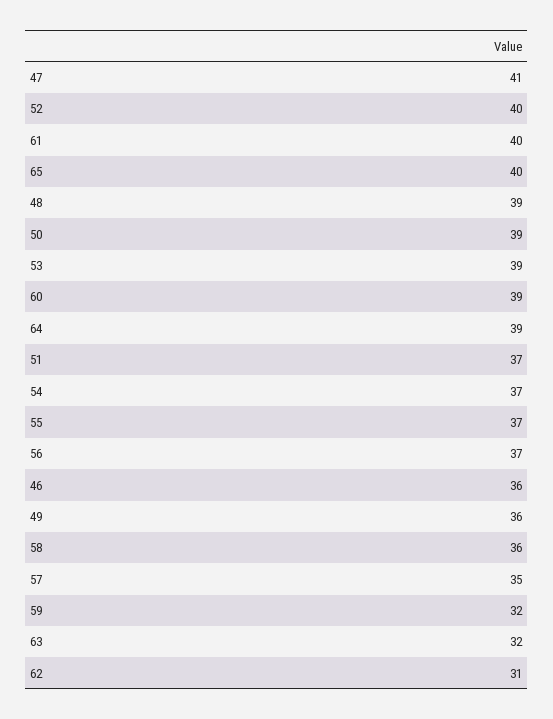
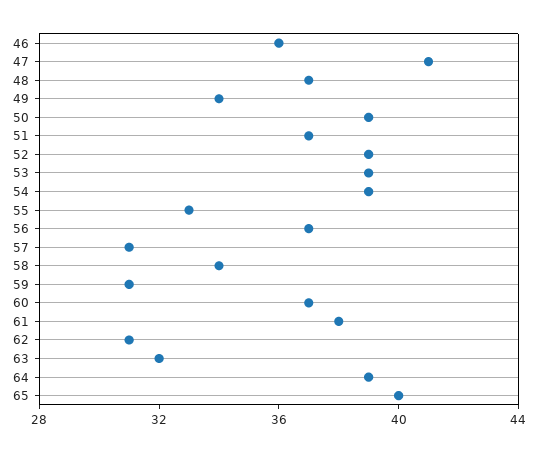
  {
    "47": 41,
-   "52": 40,
+   "52": 39,
-   "61": 40,
+   "61": 38,
    "65": 40,
-   "48": 39,
+   "48": 37,
    "50": 39,
    "53": 39,
-   "60": 39,
+   "60": 37,
    "64": 39,
    "51": 37,
-   "54": 37,
+   "54": 39,
-   "55": 37,
+   "55": 33,
    "56": 37,
    "46": 36,
-   "49": 36,
+   "49": 34,
-   "58": 36,
+   "58": 34,
-   "57": 35,
+   "57": 31,
-   "59": 32,
+   "59": 31,
    "63": 32,
    "62": 31
  }

